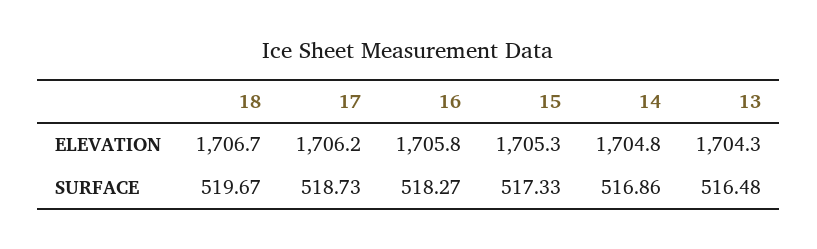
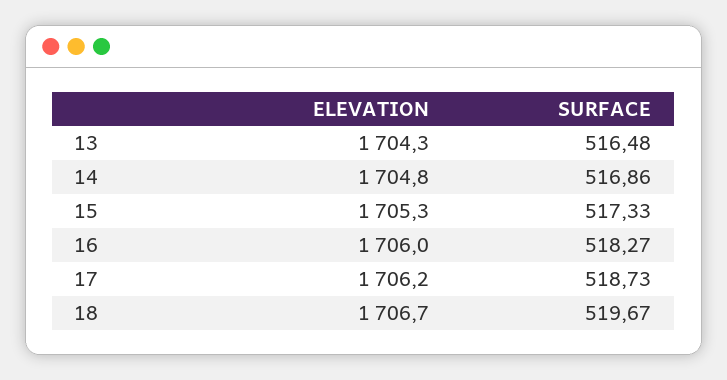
  {
    "18": {
      "ELEVATION": 1706.7,
      "SURFACE": 519.67
    },
    "17": {
      "ELEVATION": 1706.2,
      "SURFACE": 518.73
    },
    "16": {
-     "ELEVATION": 1705.8,
+     "ELEVATION": 1706,
      "SURFACE": 518.27
    },
    "15": {
      "ELEVATION": 1705.3,
      "SURFACE": 517.33
    },
    "14": {
      "ELEVATION": 1704.8,
      "SURFACE": 516.86
    },
    "13": {
      "ELEVATION": 1704.3,
      "SURFACE": 516.48
    }
  }

